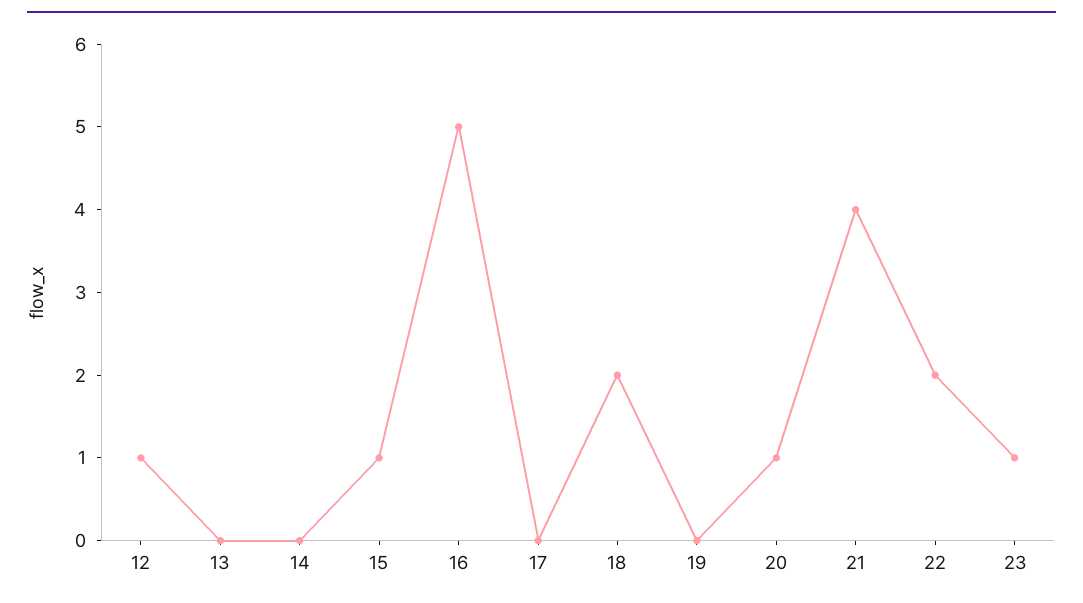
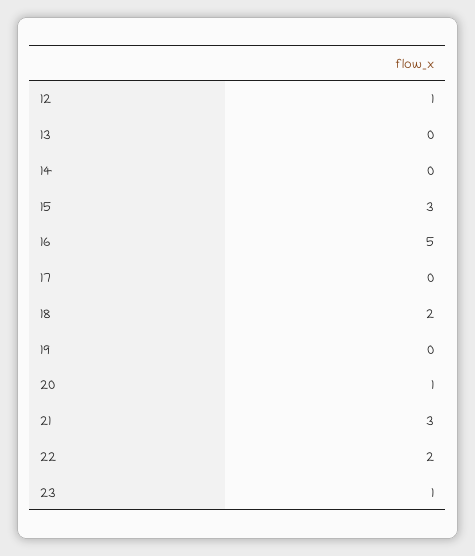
  {
    "12": 1,
    "13": 0,
    "14": 0,
-   "15": 1,
+   "15": 3,
    "16": 5,
    "17": 0,
    "18": 2,
    "19": 0,
    "20": 1,
-   "21": 4,
+   "21": 3,
    "22": 2,
    "23": 1
  }

